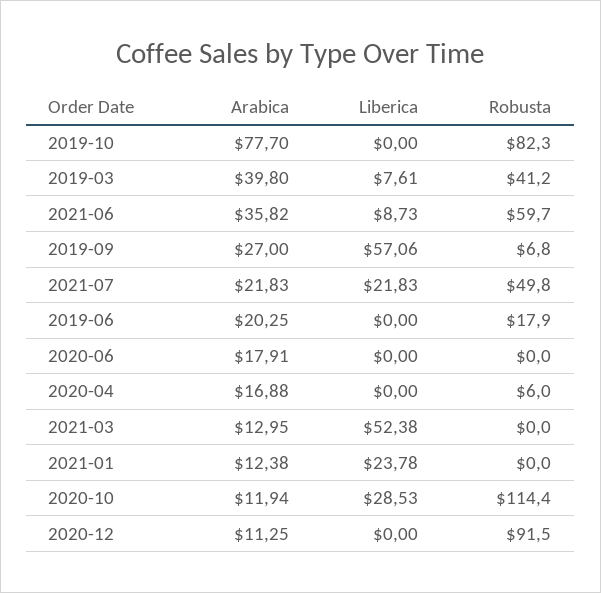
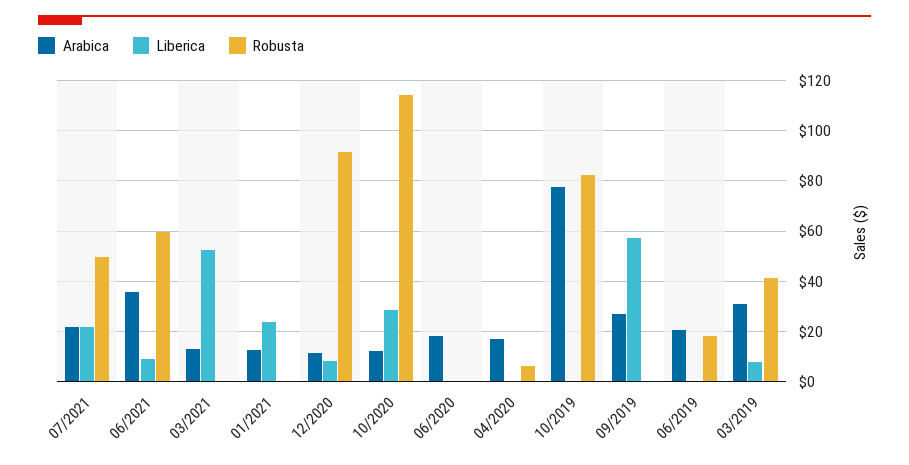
  {
    "Arabica": {
      "2019-10": 77.7,
-     "2019-03": 39.8,
+     "2019-03": 30,
      "2021-06": 35.82,
      "2019-09": 27,
      "2021-07": 21.83,
      "2019-06": 20.25,
      "2020-06": 17.91,
      "2020-04": 16.88,
      "2021-03": 12.95,
      "2021-01": 12.38,
      "2020-10": 11.94,
      "2020-12": 11.25
    },
    "Liberica": {
      "2019-10": 0,
      "2019-03": 7.61,
      "2021-06": 8.73,
      "2019-09": 57.06,
      "2021-07": 21.83,
      "2019-06": 0,
      "2020-06": 0,
      "2020-04": 0,
      "2021-03": 52.38,
      "2021-01": 23.78,
      "2020-10": 28.53,
-     "2020-12": 0
+     "2020-12": 7.5
    },
    "Robusta": {
      "2019-10": 82.3,
      "2019-03": 41.2,
      "2021-06": 59.7,
-     "2019-09": 6.8,
+     "2019-09": 0,
      "2021-07": 49.8,
      "2019-06": 17.9,
      "2020-06": 0,
      "2020-04": 6,
      "2021-03": 0,
      "2021-01": 0,
      "2020-10": 114.4,
      "2020-12": 91.5
    }
  }

